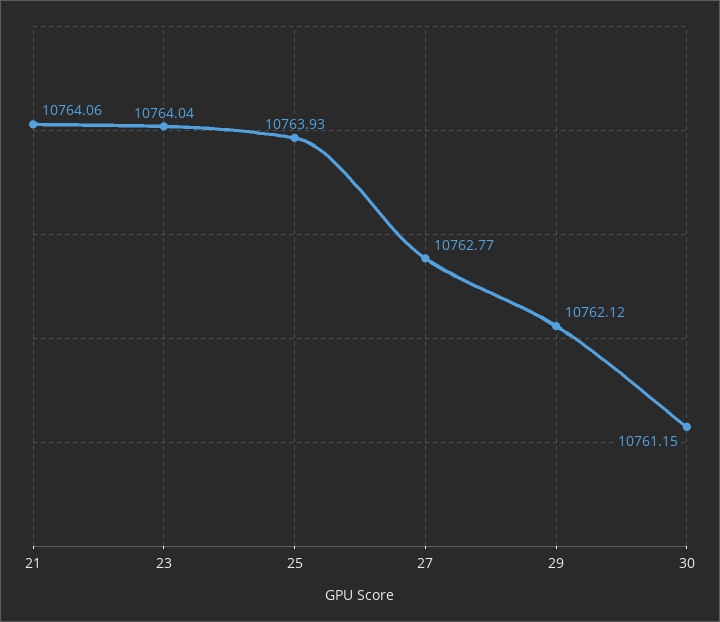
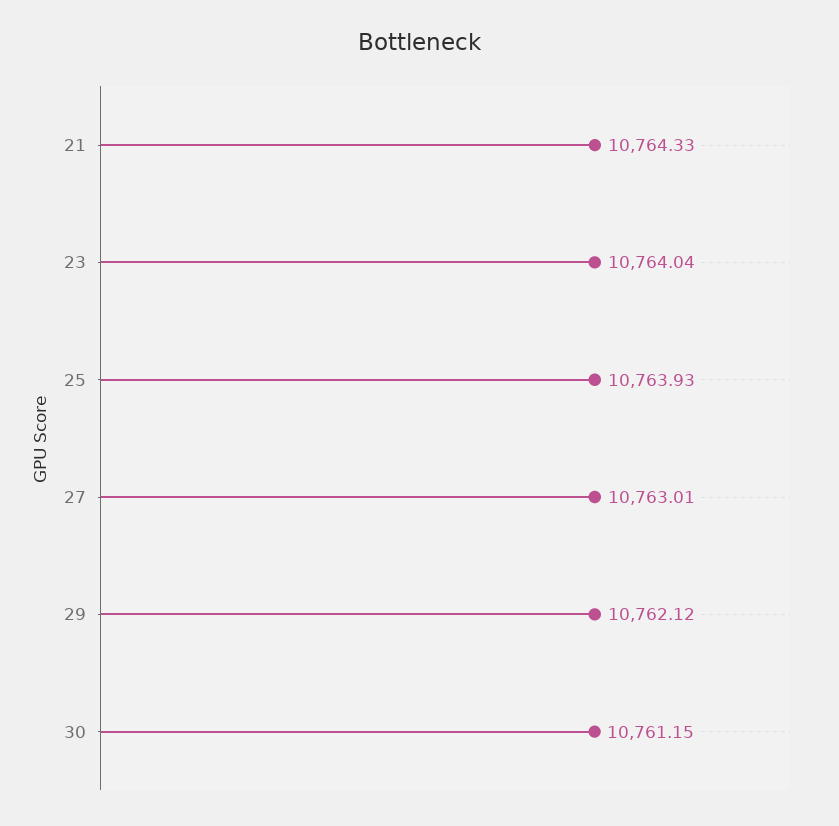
  {
-   "21": 10764.06,
+   "21": 10764.33,
    "23": 10764.04,
    "25": 10763.93,
-   "27": 10762.77,
+   "27": 10763.01,
    "29": 10762.12,
    "30": 10761.15
  }

